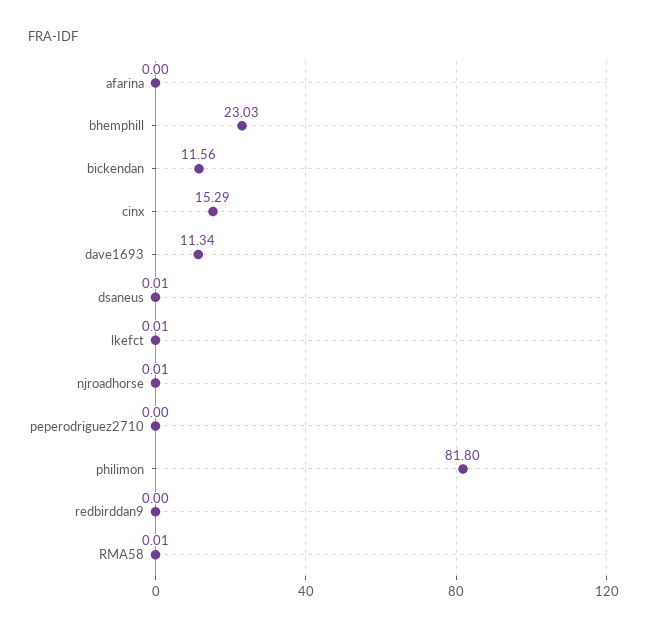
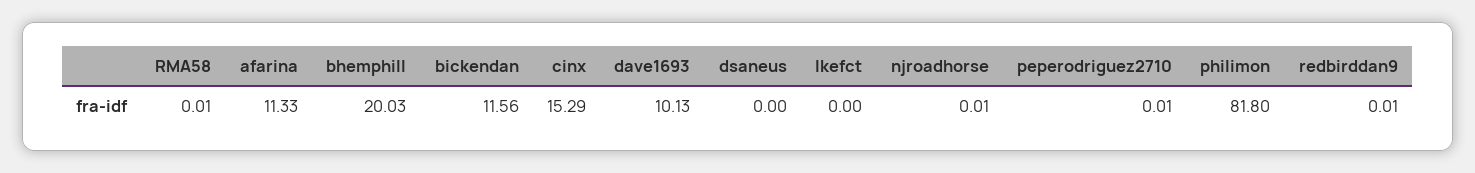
  {
-   "afarina": 0,
+   "afarina": 11.33,
-   "bhemphill": 23.03,
+   "bhemphill": 20.03,
    "bickendan": 11.56,
    "cinx": 15.29,
-   "dave1693": 11.34,
+   "dave1693": 10.13,
-   "dsaneus": 0.01,
+   "dsaneus": 0,
-   "lkefct": 0.01,
+   "lkefct": 0,
    "njroadhorse": 0.01,
-   "peperodriguez2710": 0,
+   "peperodriguez2710": 0.01,
    "philimon": 81.8,
-   "redbirddan9": 0,
+   "redbirddan9": 0.01,
    "RMA58": 0.01
  }

